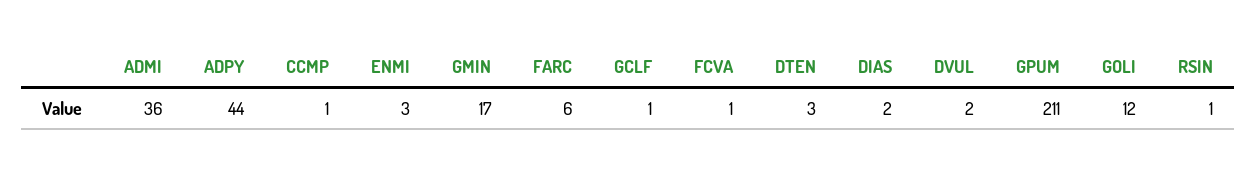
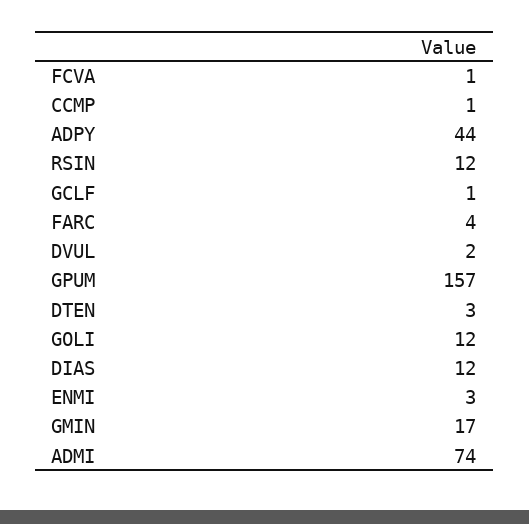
  {
-   "ADMI": 36,
+   "ADMI": 74,
    "ADPY": 44,
    "CCMP": 1,
    "ENMI": 3,
    "GMIN": 17,
-   "FARC": 6,
+   "FARC": 4,
    "GCLF": 1,
    "FCVA": 1,
    "DTEN": 3,
-   "DIAS": 2,
+   "DIAS": 12,
    "DVUL": 2,
-   "GPUM": 211,
+   "GPUM": 157,
    "GOLI": 12,
-   "RSIN": 1
+   "RSIN": 12
  }

